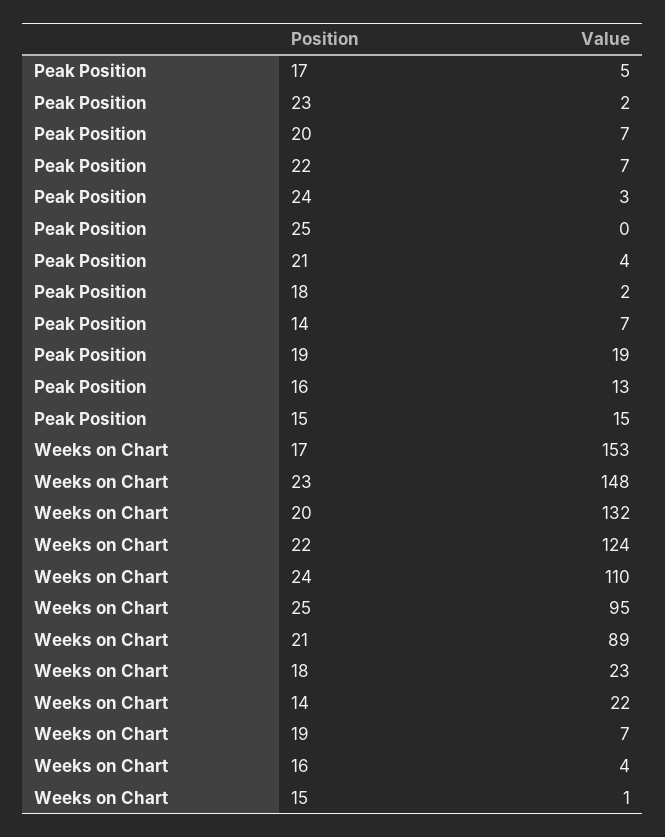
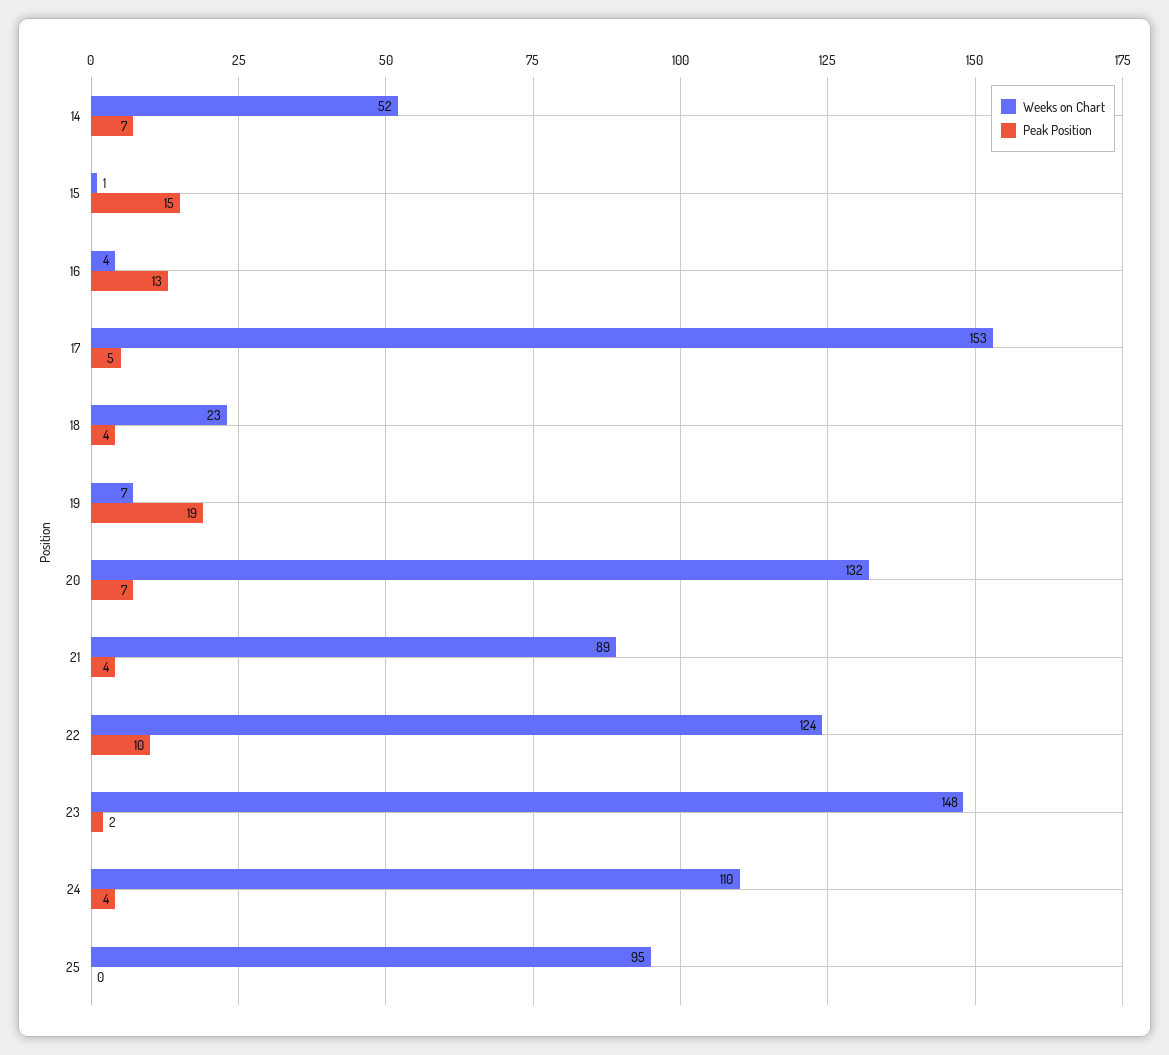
  {
    "Peak Position": {
      "17": 5,
      "23": 2,
      "20": 7,
-     "22": 7,
+     "22": 10,
-     "24": 3,
+     "24": 4,
      "25": 0,
      "21": 4,
-     "18": 2,
+     "18": 4,
      "14": 7,
      "19": 19,
      "16": 13,
      "15": 15
    },
    "Weeks on Chart": {
      "17": 153,
      "23": 148,
      "20": 132,
      "22": 124,
      "24": 110,
      "25": 95,
      "21": 89,
      "18": 23,
-     "14": 22,
+     "14": 52,
      "19": 7,
      "16": 4,
      "15": 1
    }
  }

